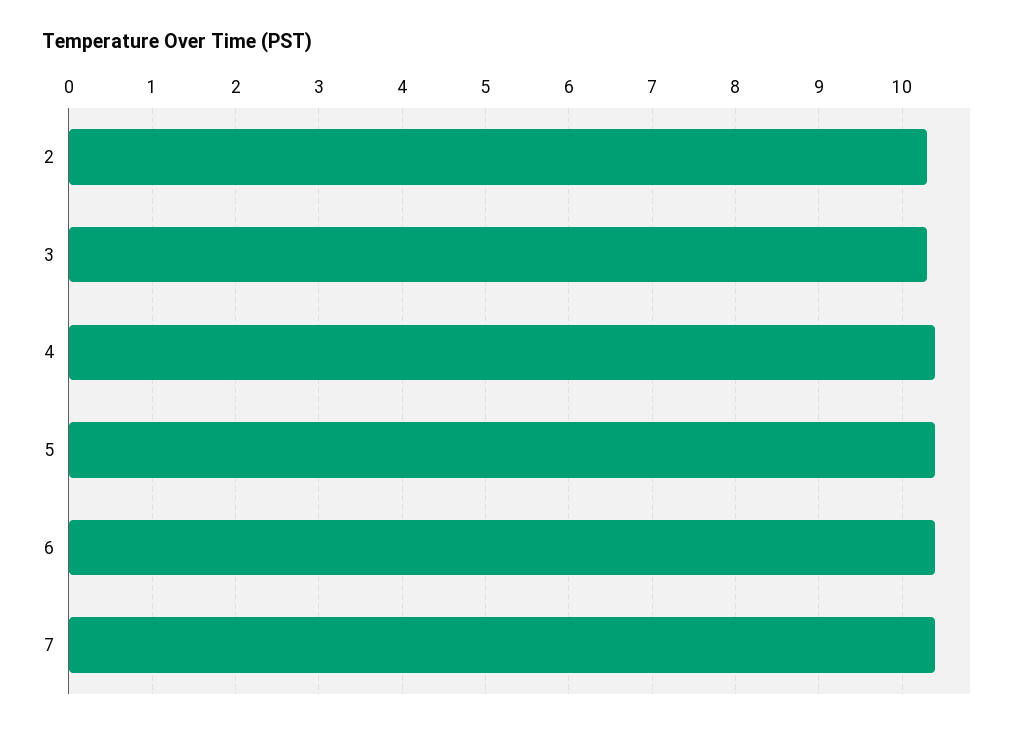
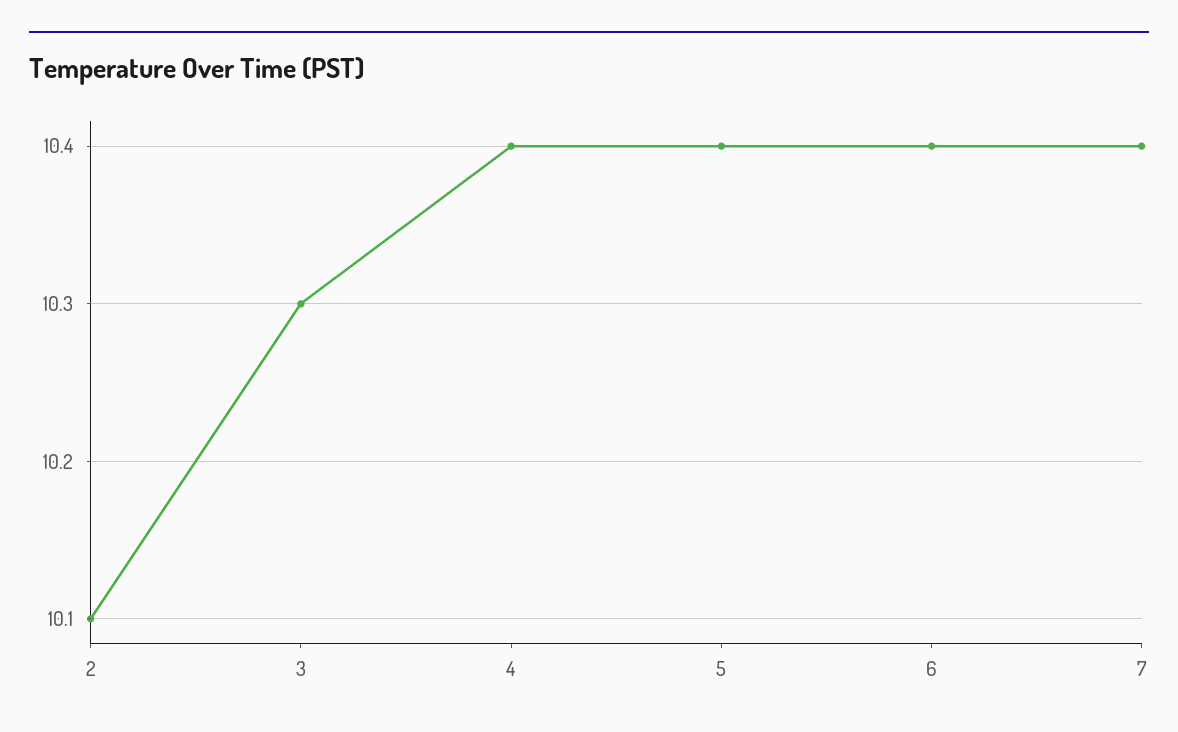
  {
-   "2": 10.3,
+   "2": 10.1,
    "3": 10.3,
    "4": 10.4,
    "5": 10.4,
    "6": 10.4,
    "7": 10.4
  }

